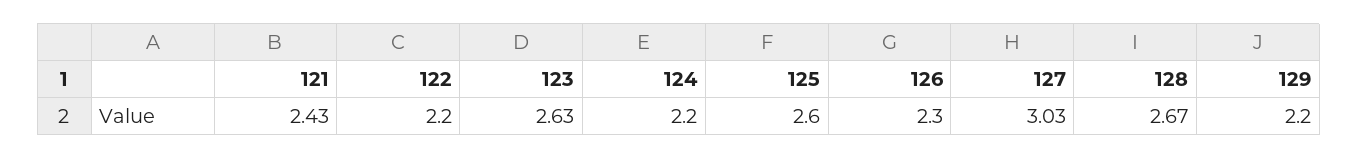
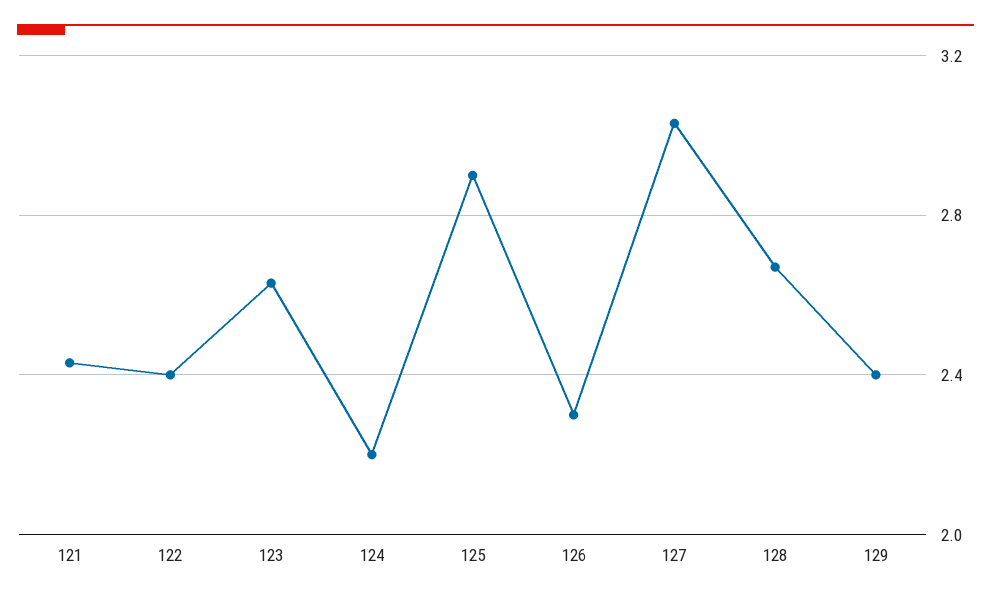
  {
    "121": 2.43,
-   "122": 2.2,
+   "122": 2.4,
    "123": 2.63,
    "124": 2.2,
-   "125": 2.6,
+   "125": 2.9,
    "126": 2.3,
    "127": 3.03,
    "128": 2.67,
-   "129": 2.2
+   "129": 2.4
  }

